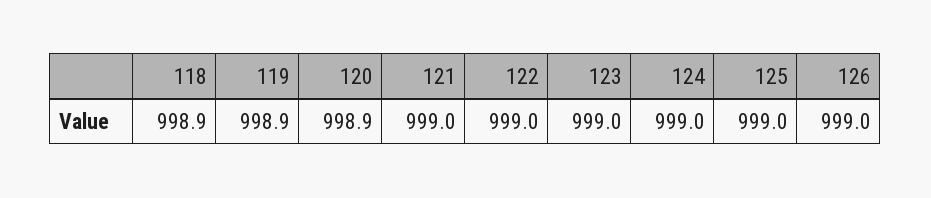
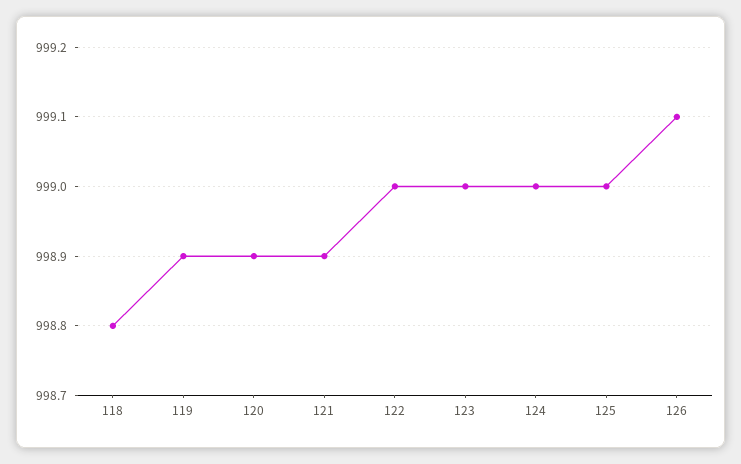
  {
-   "118": 998.9,
+   "118": 998.8,
    "119": 998.9,
    "120": 998.9,
-   "121": 999,
+   "121": 998.9,
    "122": 999,
    "123": 999,
    "124": 999,
    "125": 999,
-   "126": 999
+   "126": 999.1
  }

